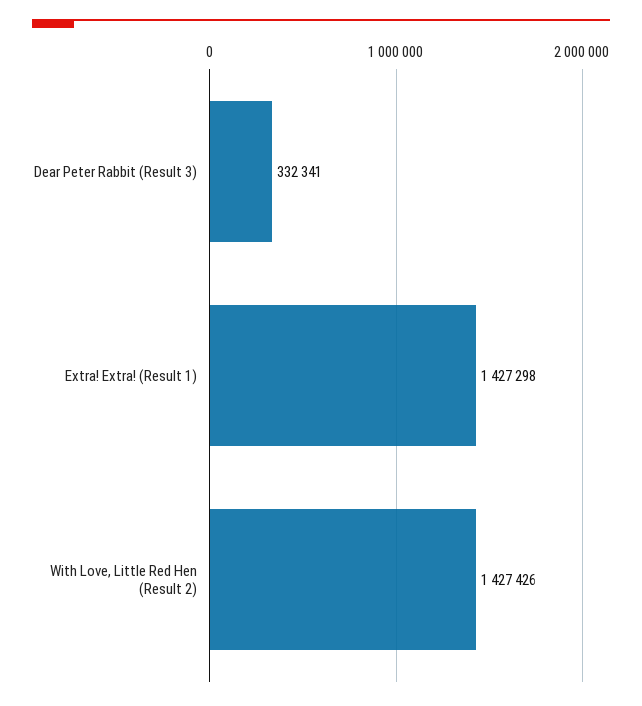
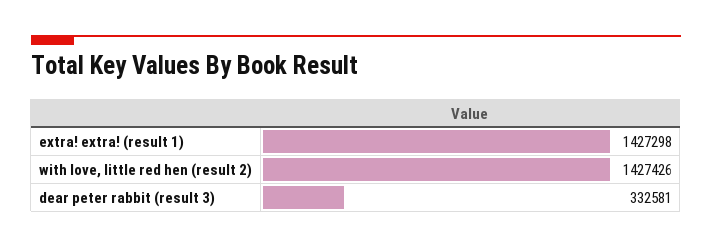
  {
-   "Dear Peter Rabbit (Result 3)": 332341,
+   "Dear Peter Rabbit (Result 3)": 332581,
    "Extra! Extra! (Result 1)": 1427298,
    "With Love, Little Red Hen (Result 2)": 1427426
  }

